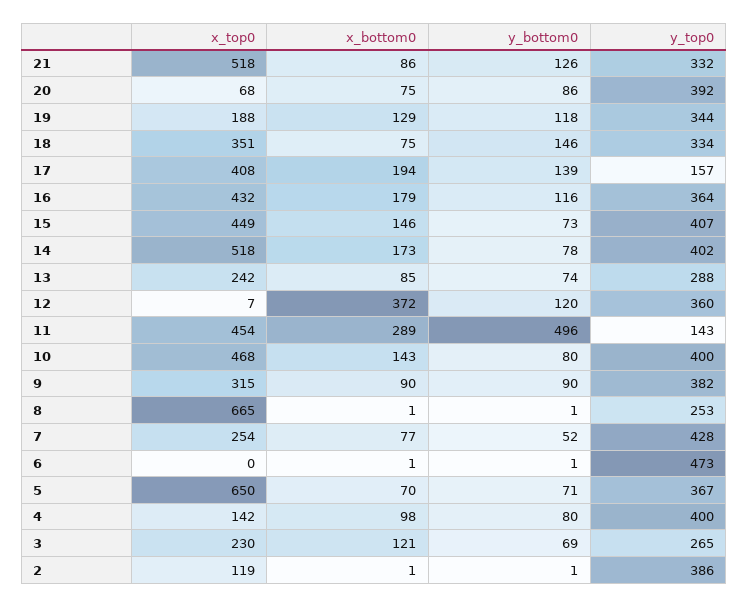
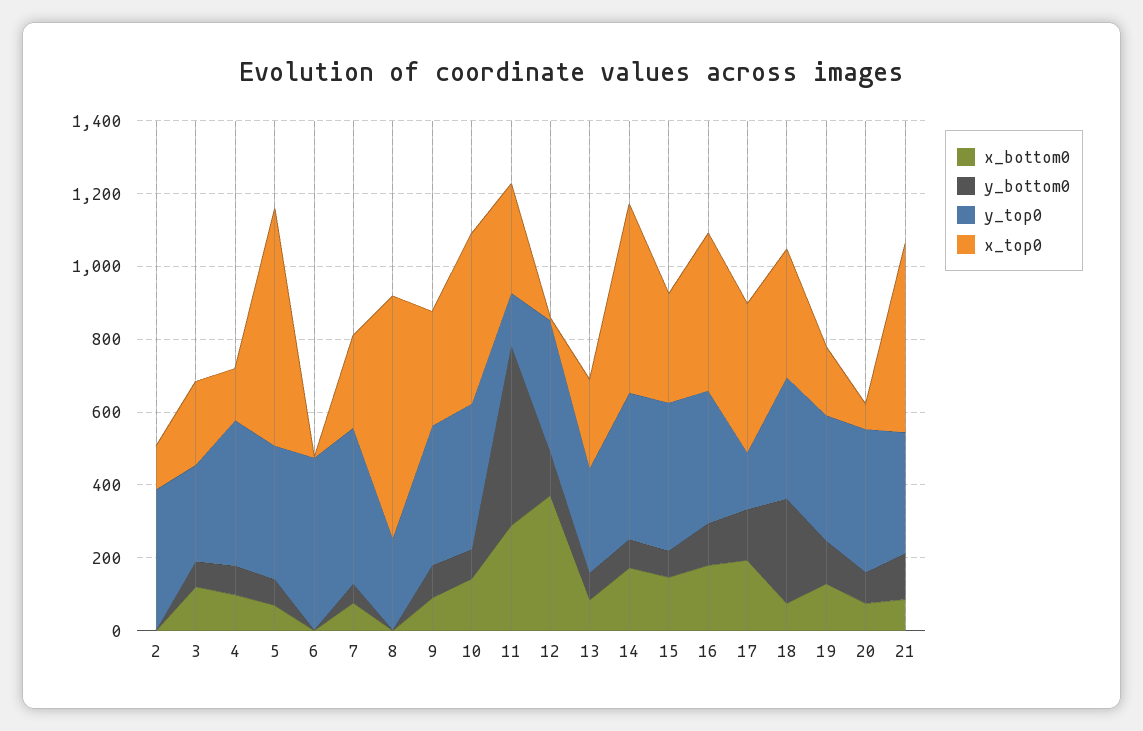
  {
    "x_top0": {
      "21": 518,
      "20": 68,
      "19": 188,
      "18": 351,
      "17": 408,
      "16": 432,
-     "15": 449,
+     "15": 300,
      "14": 518,
      "13": 242,
      "12": 7,
-     "11": 454,
+     "11": 300,
      "10": 468,
      "9": 315,
      "8": 665,
      "7": 254,
      "6": 0,
      "5": 650,
      "4": 142,
      "3": 230,
      "2": 119
    },
    "x_bottom0": {
      "21": 86,
      "20": 75,
      "19": 129,
      "18": 75,
      "17": 194,
      "16": 179,
      "15": 146,
      "14": 173,
      "13": 85,
      "12": 372,
      "11": 289,
      "10": 143,
      "9": 90,
      "8": 1,
      "7": 77,
      "6": 1,
      "5": 70,
      "4": 98,
      "3": 121,
      "2": 1
    },
    "y_bottom0": {
      "21": 126,
      "20": 86,
      "19": 118,
-     "18": 146,
+     "18": 300,
      "17": 139,
      "16": 116,
      "15": 73,
      "14": 78,
      "13": 74,
      "12": 120,
      "11": 496,
      "10": 80,
      "9": 90,
      "8": 1,
      "7": 52,
      "6": 1,
      "5": 71,
      "4": 80,
      "3": 69,
      "2": 1
    },
    "y_top0": {
      "21": 332,
      "20": 392,
      "19": 344,
      "18": 334,
      "17": 157,
      "16": 364,
      "15": 407,
      "14": 402,
      "13": 288,
      "12": 360,
      "11": 143,
      "10": 400,
      "9": 382,
      "8": 253,
      "7": 428,
      "6": 473,
      "5": 367,
      "4": 400,
      "3": 265,
      "2": 386
    }
  }

